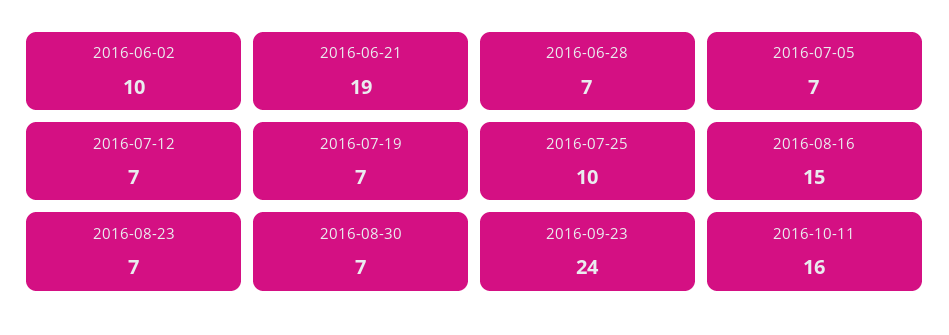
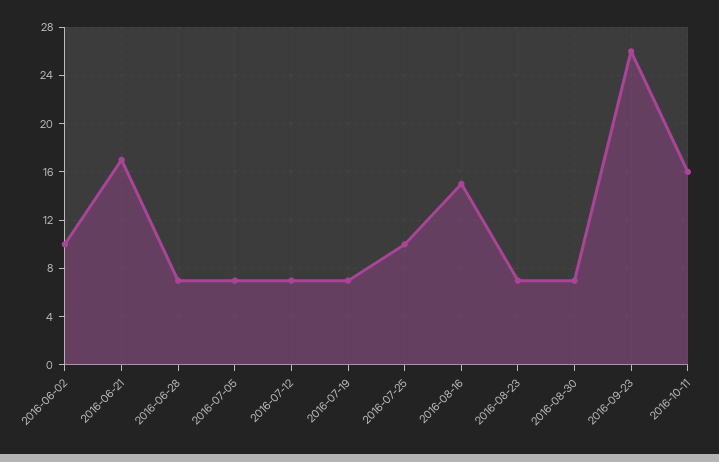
  {
    "2016-06-02": 10,
-   "2016-06-21": 19,
+   "2016-06-21": 17,
    "2016-06-28": 7,
    "2016-07-05": 7,
    "2016-07-12": 7,
    "2016-07-19": 7,
    "2016-07-25": 10,
    "2016-08-16": 15,
    "2016-08-23": 7,
    "2016-08-30": 7,
-   "2016-09-23": 24,
+   "2016-09-23": 26,
    "2016-10-11": 16
  }

